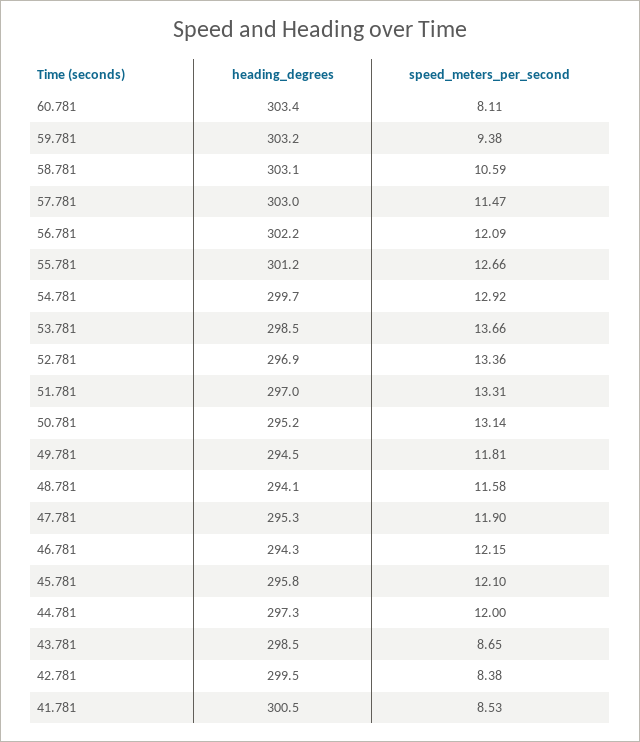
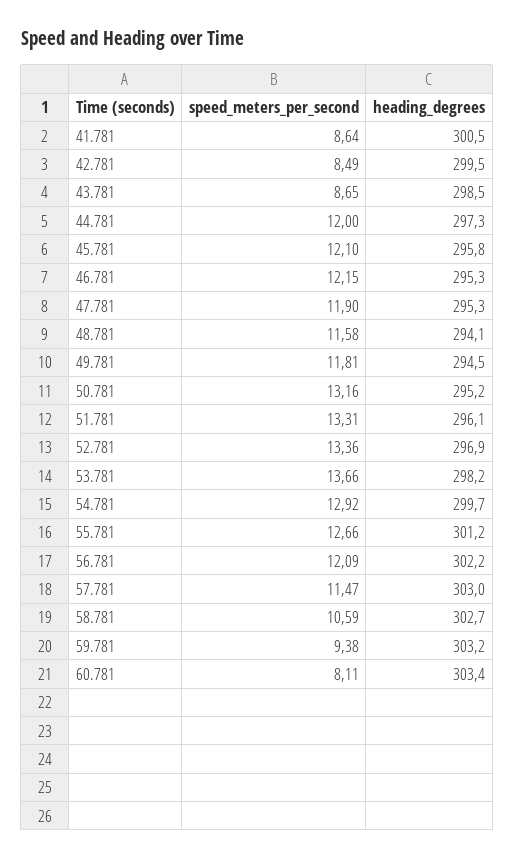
  {
    "heading_degrees": {
      "60.781": 303.4,
      "59.781": 303.2,
-     "58.781": 303.1,
+     "58.781": 302.7,
      "57.781": 303,
      "56.781": 302.2,
      "55.781": 301.2,
      "54.781": 299.7,
-     "53.781": 298.5,
+     "53.781": 298.2,
      "52.781": 296.9,
-     "51.781": 297,
+     "51.781": 296.1,
      "50.781": 295.2,
      "49.781": 294.5,
      "48.781": 294.1,
      "47.781": 295.3,
-     "46.781": 294.3,
+     "46.781": 295.3,
      "45.781": 295.8,
      "44.781": 297.3,
      "43.781": 298.5,
      "42.781": 299.5,
      "41.781": 300.5
    },
    "speed_meters_per_second": {
      "60.781": 8.11,
      "59.781": 9.38,
      "58.781": 10.59,
      "57.781": 11.47,
      "56.781": 12.09,
      "55.781": 12.66,
      "54.781": 12.92,
      "53.781": 13.66,
      "52.781": 13.36,
      "51.781": 13.31,
-     "50.781": 13.14,
+     "50.781": 13.16,
      "49.781": 11.81,
      "48.781": 11.58,
      "47.781": 11.9,
      "46.781": 12.15,
      "45.781": 12.1,
      "44.781": 12,
      "43.781": 8.65,
-     "42.781": 8.38,
+     "42.781": 8.49,
-     "41.781": 8.53
+     "41.781": 8.64
    }
  }

